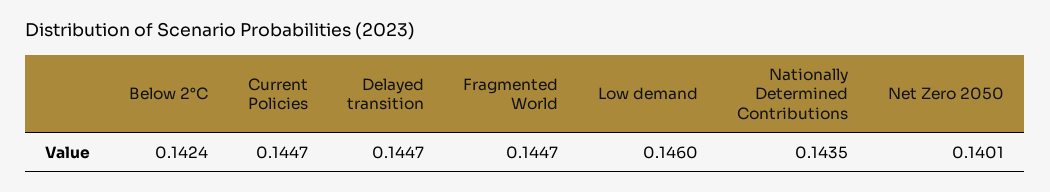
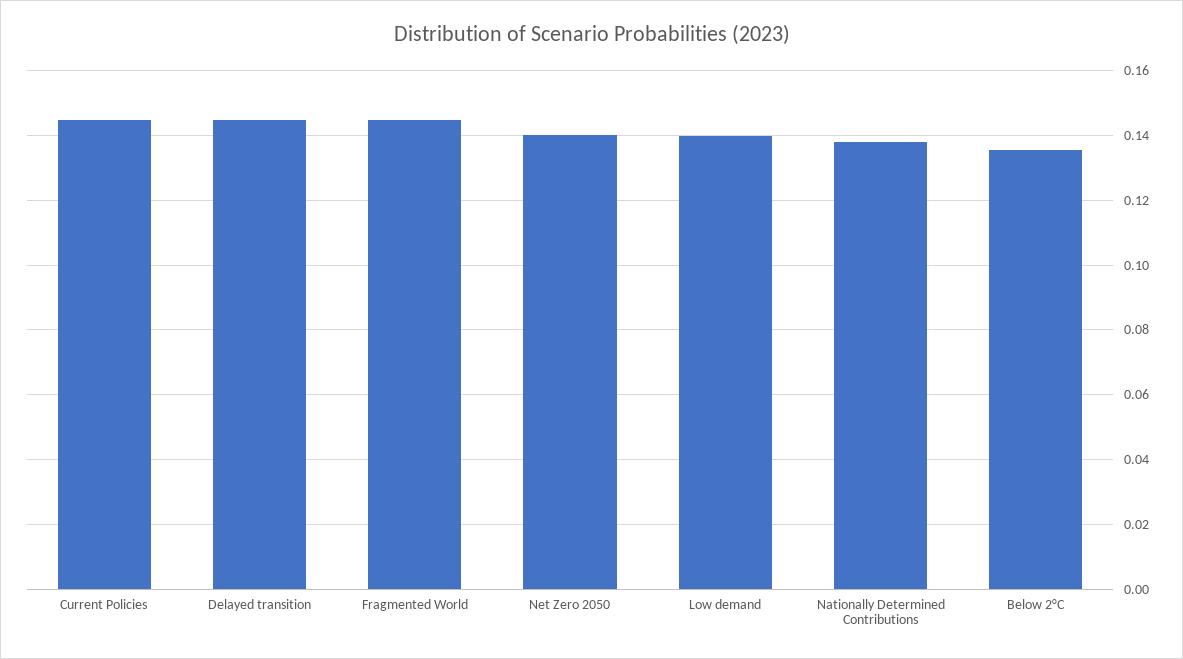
  {
-   "Below 2°C": 0.1424,
+   "Below 2°C": 0.136,
    "Current Policies": 0.1447,
    "Delayed transition": 0.1447,
    "Fragmented World": 0.1447,
-   "Low demand": 0.146,
+   "Low demand": 0.14,
-   "Nationally Determined Contributions": 0.1435,
+   "Nationally Determined Contributions": 0.138,
    "Net Zero 2050": 0.1401
  }

